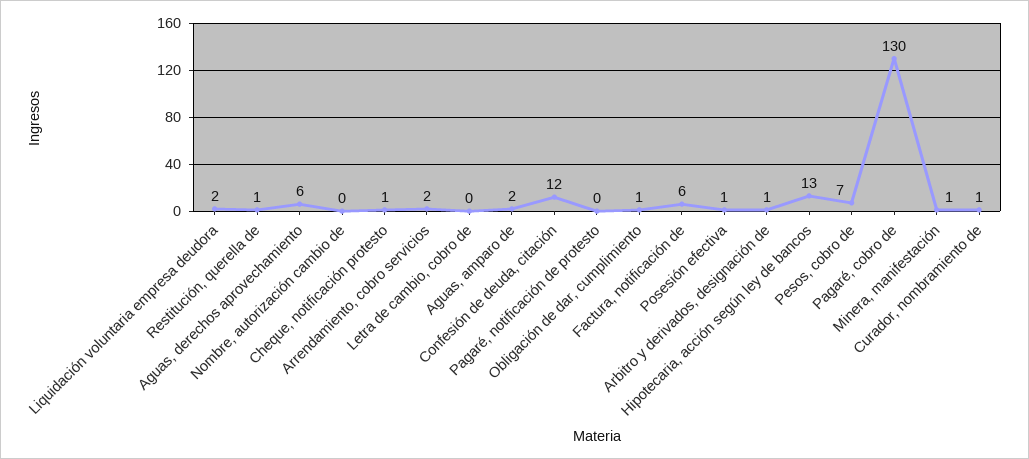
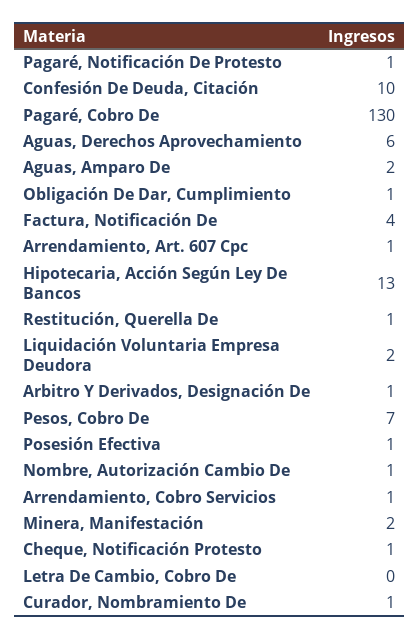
  {
    "Liquidación voluntaria empresa deudora": 2,
    "Restitución, querella de": 1,
    "Aguas, derechos aprovechamiento": 6,
-   "Nombre, autorización cambio de": 0,
+   "Nombre, autorización cambio de": 1,
    "Cheque, notificación protesto": 1,
-   "Arrendamiento, cobro servicios": 2,
+   "Arrendamiento, cobro servicios": 1,
    "Letra de cambio, cobro de": 0,
    "Aguas, amparo de": 2,
-   "Confesión de deuda, citación": 12,
+   "Confesión de deuda, citación": 10,
-   "Pagaré, notificación de protesto": 0,
+   "Pagaré, notificación de protesto": 1,
    "Obligación de dar, cumplimiento": 1,
-   "Factura, notificación de": 6,
+   "Factura, notificación de": 4,
    "Posesión efectiva": 1,
    "Arbitro y derivados, designación de": 1,
    "Hipotecaria, acción según ley de bancos": 13,
    "Pesos, cobro de": 7,
    "Pagaré, cobro de": 130,
-   "Minera, manifestación": 1,
+   "Minera, manifestación": 2,
-   "Curador, nombramiento de": 1
+   "Curador, nombramiento de": 1,
+   "Arrendamiento, Art. 607 Cpc": 1
  }

